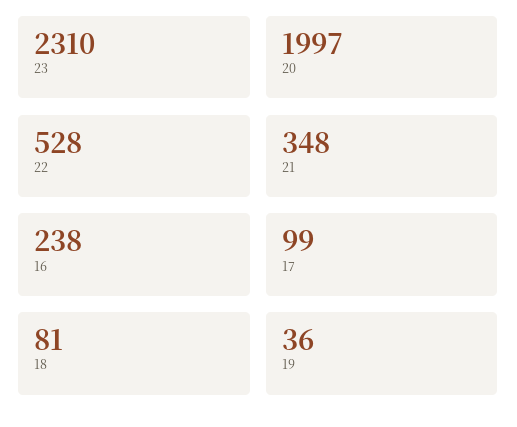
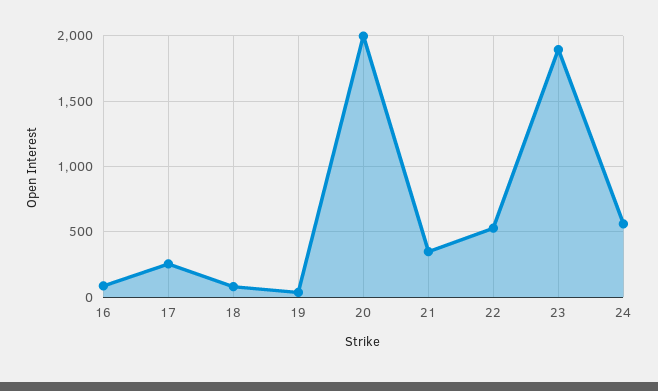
  {
-   "23": 2310,
+   "23": 1900,
    "20": 1997,
    "22": 528,
    "21": 348,
-   "16": 238,
+   "16": 100,
-   "17": 99,
+   "17": 250,
    "18": 81,
-   "19": 36
+   "19": 36,
+   "24": 550
  }

